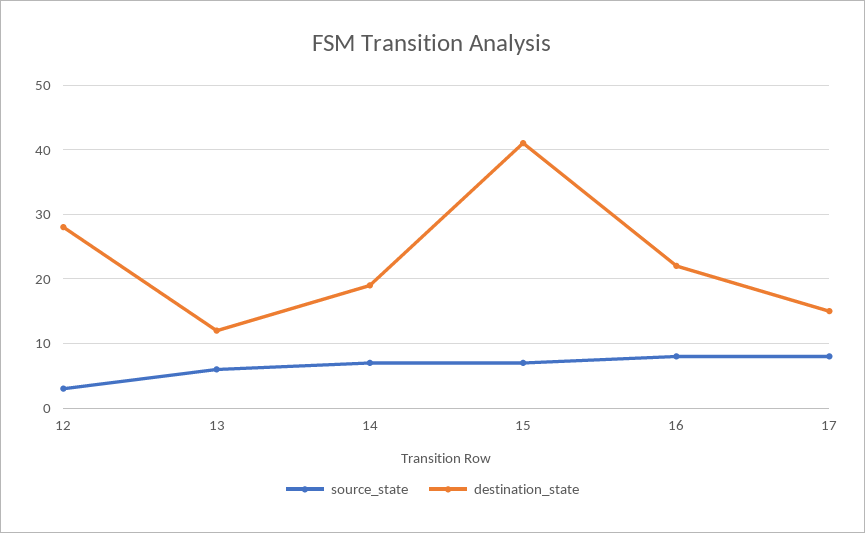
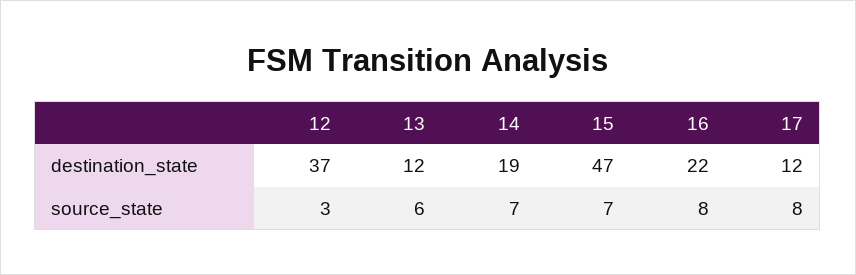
  {
    "source_state": {
      "12": 3,
      "13": 6,
      "14": 7,
      "15": 7,
      "16": 8,
      "17": 8
    },
    "destination_state": {
-     "12": 28,
+     "12": 37,
      "13": 12,
      "14": 19,
-     "15": 41,
+     "15": 47,
      "16": 22,
-     "17": 15
+     "17": 12
    }
  }

